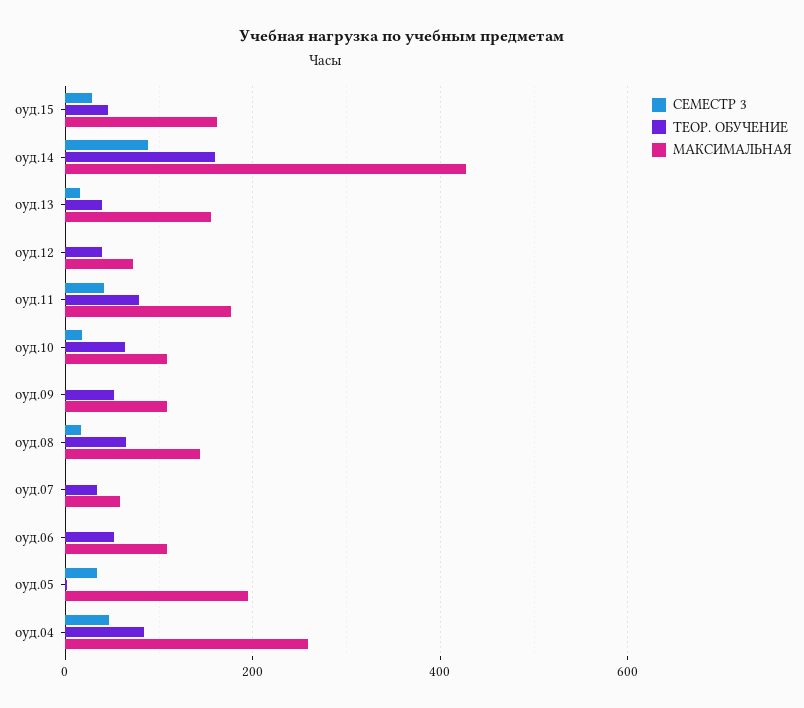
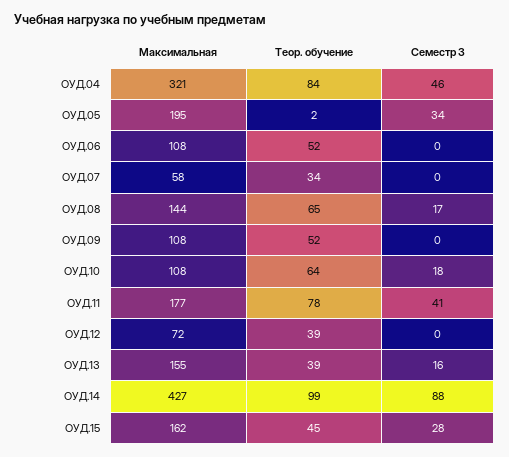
  {
    "СЕМЕСТР 3": {
      "оуд.15": 28,
      "оуд.14": 88,
      "оуд.13": 16,
      "оуд.12": 0,
      "оуд.11": 41,
      "оуд.10": 18,
      "оуд.09": 0,
      "оуд.08": 17,
      "оуд.07": 0,
      "оуд.06": 0,
      "оуд.05": 34,
      "оуд.04": 46
    },
    "ТЕОР. ОБУЧЕНИЕ": {
      "оуд.15": 45,
-     "оуд.14": 160,
+     "оуд.14": 99,
      "оуд.13": 39,
      "оуд.12": 39,
      "оуд.11": 78,
      "оуд.10": 64,
      "оуд.09": 52,
      "оуд.08": 65,
      "оуд.07": 34,
      "оуд.06": 52,
      "оуд.05": 2,
      "оуд.04": 84
    },
    "МАКСИМАЛЬНАЯ": {
      "оуд.15": 162,
      "оуд.14": 427,
      "оуд.13": 155,
      "оуд.12": 72,
      "оуд.11": 177,
      "оуд.10": 108,
      "оуд.09": 108,
      "оуд.08": 144,
      "оуд.07": 58,
      "оуд.06": 108,
      "оуд.05": 195,
-     "оуд.04": 260
+     "оуд.04": 321
    }
  }

